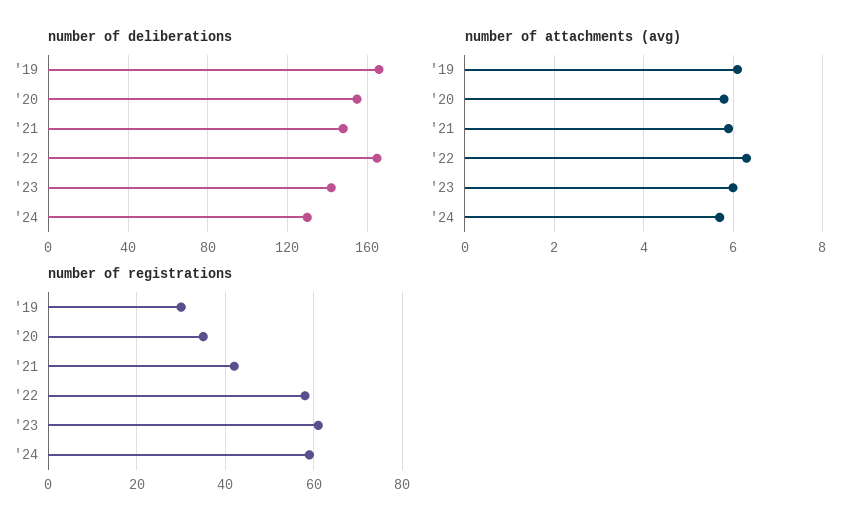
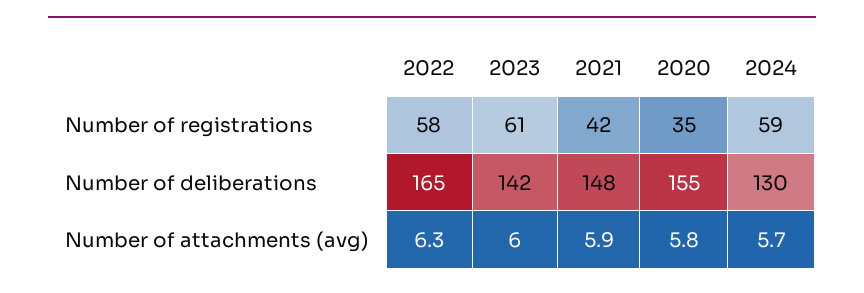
  {
    "number of deliberations": {
-     "'19": 165,
      "'20": 155,
      "'21": 148,
      "'22": 165,
      "'23": 142,
      "'24": 130
    },
    "number of attachments (avg)": {
-     "'19": 6,
      "'20": 5.8,
      "'21": 5.9,
      "'22": 6.3,
      "'23": 6,
      "'24": 5.7
    },
    "number of registrations": {
-     "'19": 30,
      "'20": 35,
      "'21": 42,
      "'22": 58,
      "'23": 61,
      "'24": 59
    }
  }

